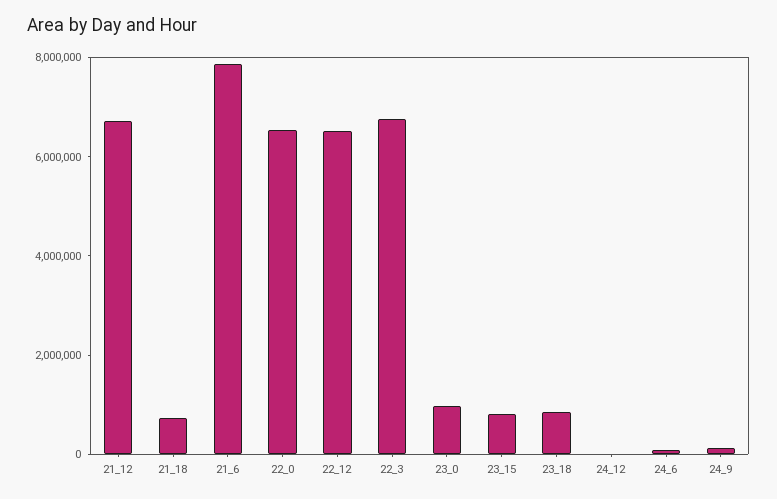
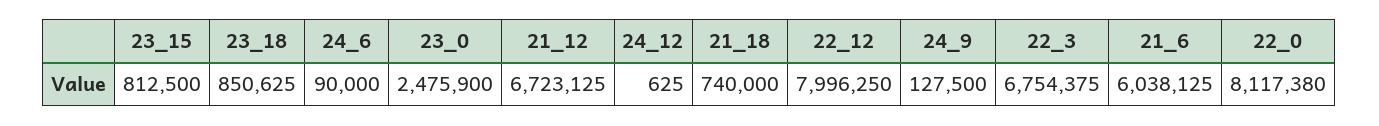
  {
    "21_12": 6723125,
    "21_18": 740000,
-   "21_6": 8000000,
+   "21_6": 6038125,
-   "22_0": 6500000,
+   "22_0": 8117380,
-   "22_12": 6500000,
+   "22_12": 7996250,
    "22_3": 6754375,
-   "23_0": 1000000,
+   "23_0": 2475900,
    "23_15": 812500,
    "23_18": 850625,
    "24_12": 625,
    "24_6": 90000,
    "24_9": 127500
  }

